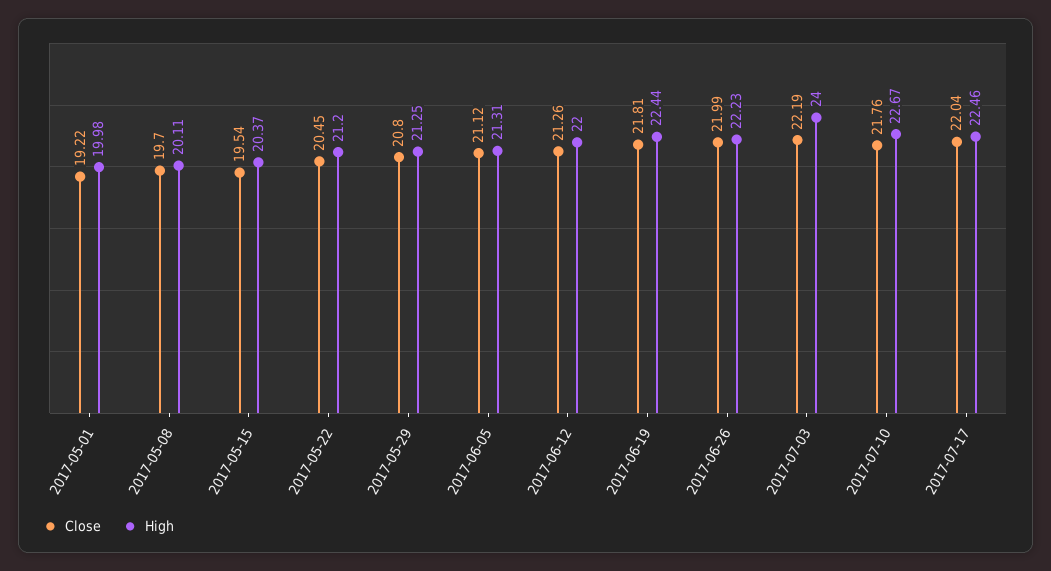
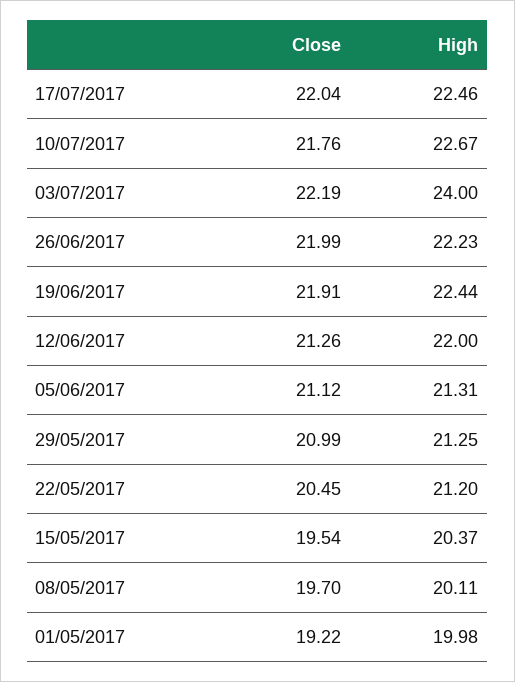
  {
    "Close": {
      "2017-05-01": 19.22,
      "2017-05-08": 19.7,
      "2017-05-15": 19.54,
      "2017-05-22": 20.45,
-     "2017-05-29": 20.8,
+     "2017-05-29": 20.99,
      "2017-06-05": 21.12,
      "2017-06-12": 21.26,
-     "2017-06-19": 21.81,
+     "2017-06-19": 21.91,
      "2017-06-26": 21.99,
      "2017-07-03": 22.19,
      "2017-07-10": 21.76,
      "2017-07-17": 22.04
    },
    "High": {
      "2017-05-01": 19.98,
      "2017-05-08": 20.11,
      "2017-05-15": 20.37,
      "2017-05-22": 21.2,
      "2017-05-29": 21.25,
      "2017-06-05": 21.31,
      "2017-06-12": 22,
      "2017-06-19": 22.44,
      "2017-06-26": 22.23,
      "2017-07-03": 24,
      "2017-07-10": 22.67,
      "2017-07-17": 22.46
    }
  }

